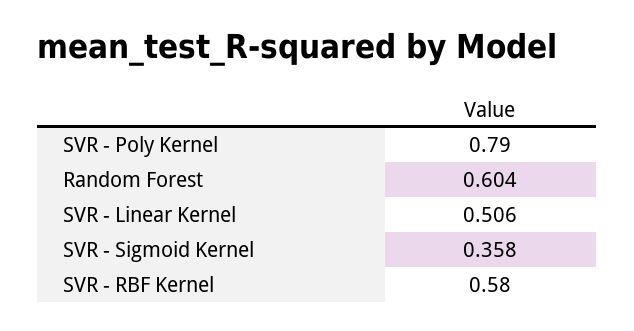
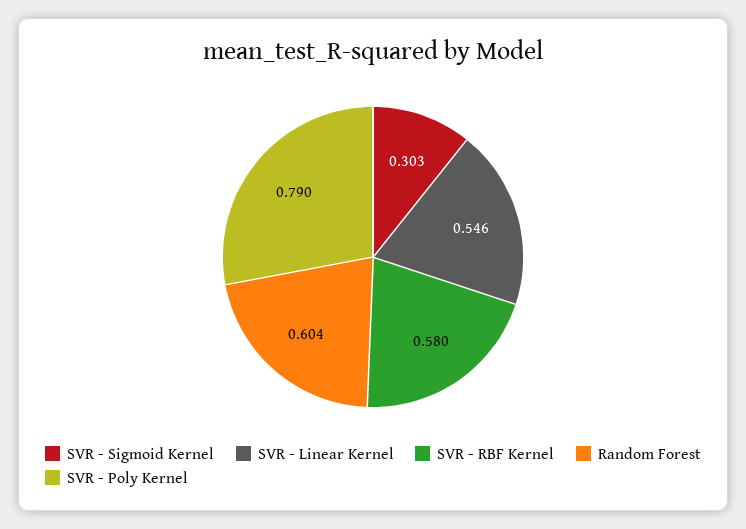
  {
    "SVR - Poly Kernel": 0.79,
    "Random Forest": 0.604,
-   "SVR - Linear Kernel": 0.506,
+   "SVR - Linear Kernel": 0.546,
-   "SVR - Sigmoid Kernel": 0.358,
+   "SVR - Sigmoid Kernel": 0.303,
    "SVR - RBF Kernel": 0.58
  }

